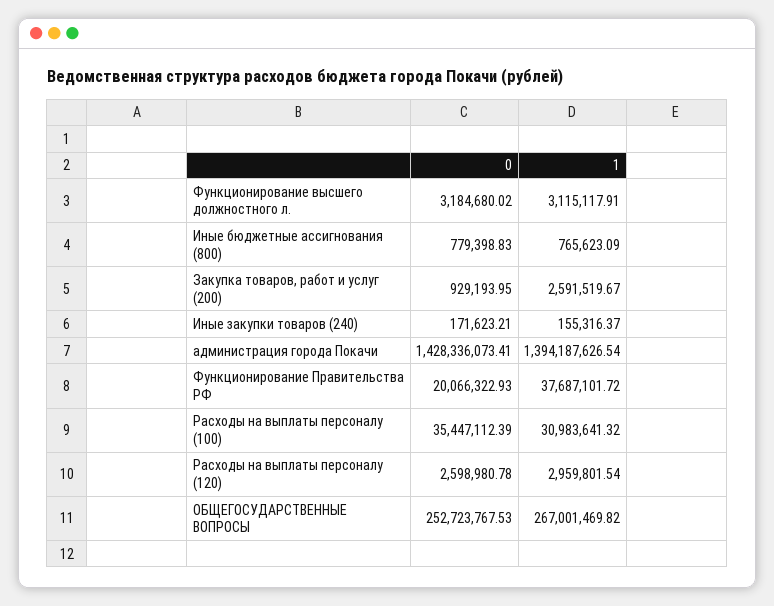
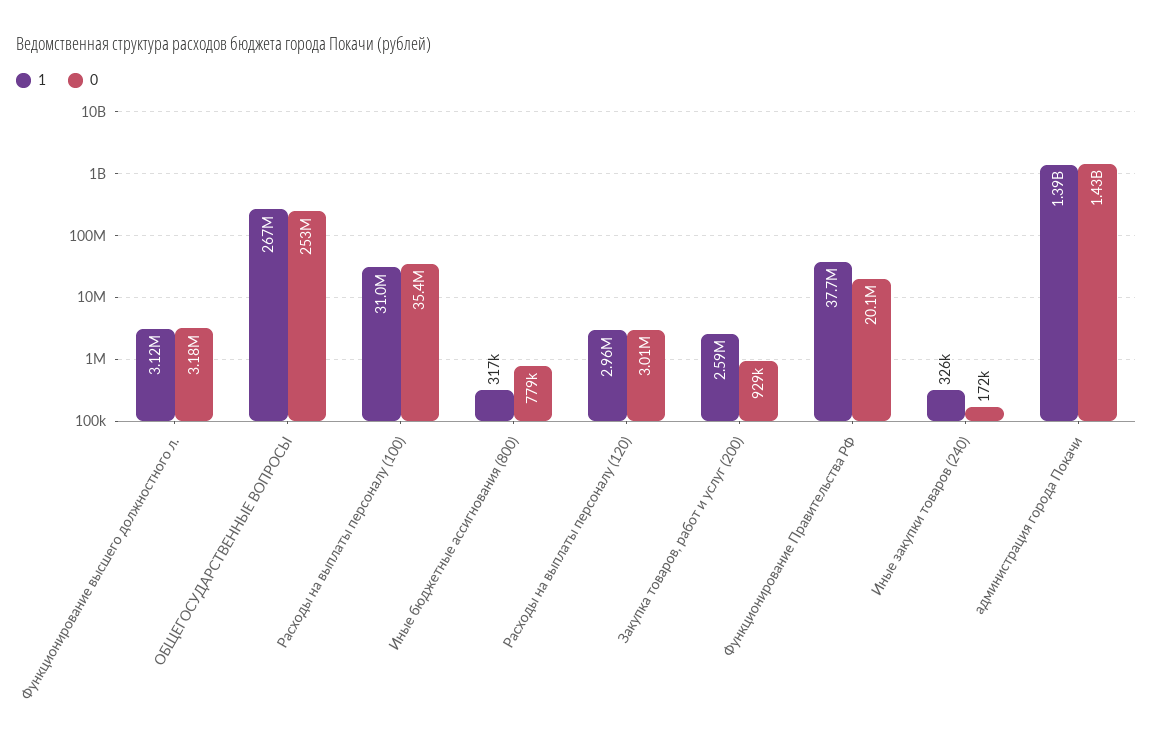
  {
    "0": {
      "Функционирование высшего должностного л.": 3184680.02,
      "Иные бюджетные ассигнования (800)": 779398.83,
      "Закупка товаров, работ и услуг (200)": 929193.95,
      "Иные закупки товаров (240)": 171623.21,
      "администрация города Покачи": 1428336073.41,
      "Функционирование Правительства РФ": 20066322.93,
      "Расходы на выплаты персоналу (100)": 35447112.39,
-     "Расходы на выплаты персоналу (120)": 2598980.78,
+     "Расходы на выплаты персоналу (120)": 3010000,
      "ОБЩЕГОСУДАРСТВЕННЫЕ ВОПРОСЫ": 252723767.53
    },
    "1": {
      "Функционирование высшего должностного л.": 3115117.91,
-     "Иные бюджетные ассигнования (800)": 765623.09,
+     "Иные бюджетные ассигнования (800)": 317000,
      "Закупка товаров, работ и услуг (200)": 2591519.67,
-     "Иные закупки товаров (240)": 155316.37,
+     "Иные закупки товаров (240)": 326000,
      "администрация города Покачи": 1394187626.54,
      "Функционирование Правительства РФ": 37687101.72,
      "Расходы на выплаты персоналу (100)": 30983641.32,
      "Расходы на выплаты персоналу (120)": 2959801.54,
      "ОБЩЕГОСУДАРСТВЕННЫЕ ВОПРОСЫ": 267001469.82
    }
  }

